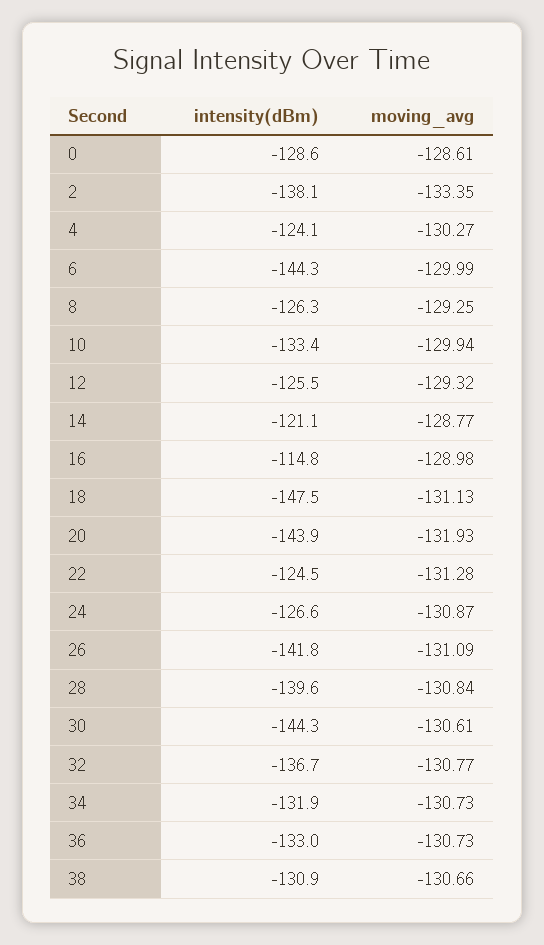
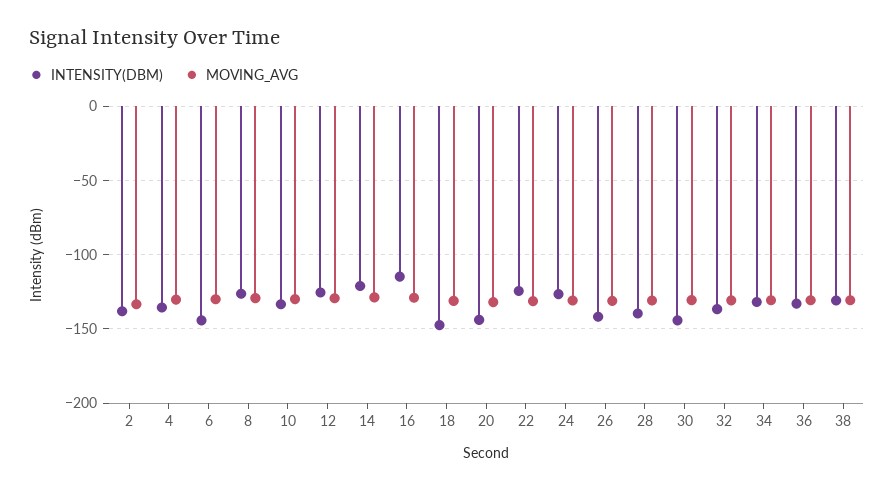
  {
    "intensity(dBm)": {
-     "0": -128.6,
      "2": -138.1,
-     "4": -124.1,
+     "4": -135,
      "6": -144.3,
      "8": -126.3,
      "10": -133.4,
      "12": -125.5,
      "14": -121.1,
      "16": -114.8,
      "18": -147.5,
      "20": -143.9,
      "22": -124.5,
      "24": -126.6,
      "26": -141.8,
      "28": -139.6,
      "30": -144.3,
      "32": -136.7,
      "34": -131.9,
      "36": -133,
      "38": -130.9
    },
    "moving_avg": {
-     "0": -128.61,
      "2": -133.35,
      "4": -130.27,
      "6": -129.99,
      "8": -129.25,
      "10": -129.94,
      "12": -129.32,
      "14": -128.77,
      "16": -128.98,
      "18": -131.13,
      "20": -131.93,
      "22": -131.28,
      "24": -130.87,
      "26": -131.09,
      "28": -130.84,
      "30": -130.61,
      "32": -130.77,
      "34": -130.73,
      "36": -130.73,
      "38": -130.66
    }
  }

